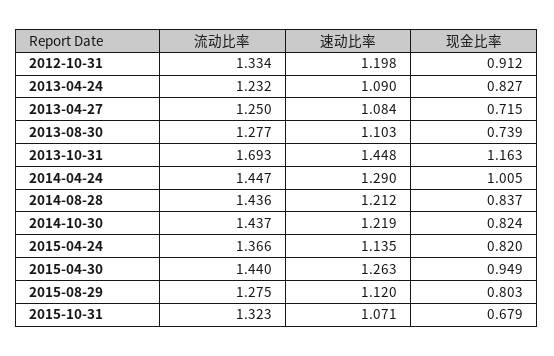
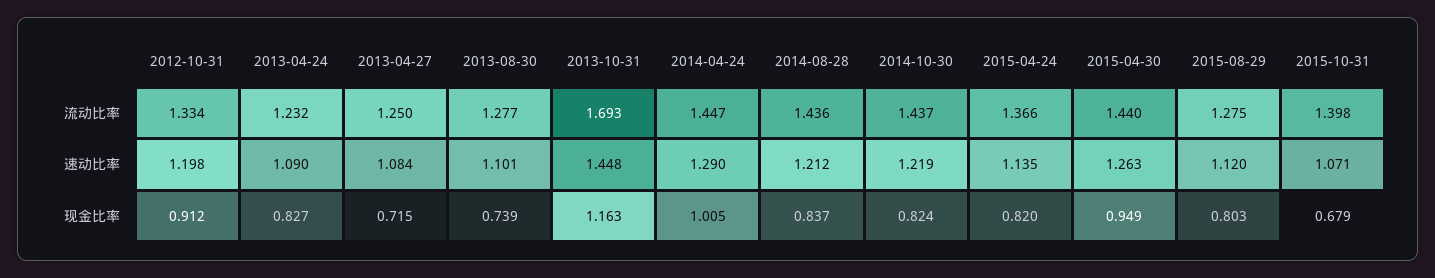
  {
    "流动比率": {
      "2012-10-31": 1.334,
      "2013-04-24": 1.232,
      "2013-04-27": 1.25,
      "2013-08-30": 1.277,
      "2013-10-31": 1.693,
      "2014-04-24": 1.447,
      "2014-08-28": 1.436,
      "2014-10-30": 1.437,
      "2015-04-24": 1.366,
      "2015-04-30": 1.44,
      "2015-08-29": 1.275,
-     "2015-10-31": 1.323
+     "2015-10-31": 1.398
    },
    "速动比率": {
      "2012-10-31": 1.198,
      "2013-04-24": 1.09,
      "2013-04-27": 1.084,
-     "2013-08-30": 1.103,
+     "2013-08-30": 1.101,
      "2013-10-31": 1.448,
      "2014-04-24": 1.29,
      "2014-08-28": 1.212,
      "2014-10-30": 1.219,
      "2015-04-24": 1.135,
      "2015-04-30": 1.263,
      "2015-08-29": 1.12,
      "2015-10-31": 1.071
    },
    "现金比率": {
      "2012-10-31": 0.912,
      "2013-04-24": 0.827,
      "2013-04-27": 0.715,
      "2013-08-30": 0.739,
      "2013-10-31": 1.163,
      "2014-04-24": 1.005,
      "2014-08-28": 0.837,
      "2014-10-30": 0.824,
      "2015-04-24": 0.82,
      "2015-04-30": 0.949,
      "2015-08-29": 0.803,
      "2015-10-31": 0.679
    }
  }

